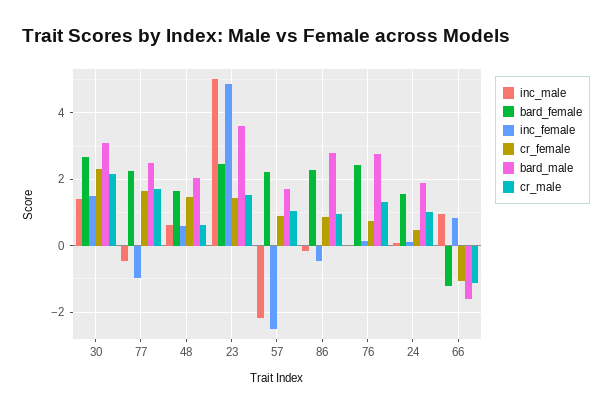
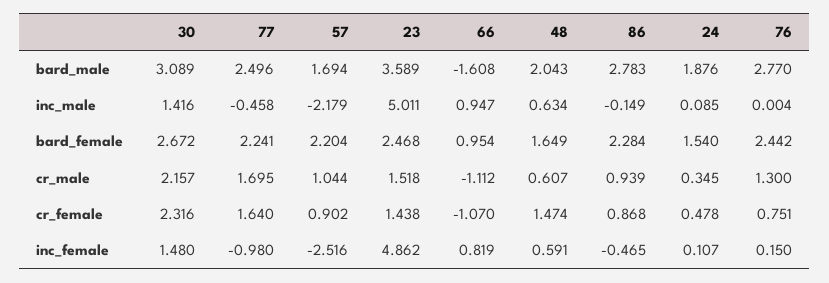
  {
    "inc_male": {
      "30": 1.416,
      "77": -0.458,
      "48": 0.634,
      "23": 5.011,
      "57": -2.179,
      "86": -0.149,
      "76": 0.004,
      "24": 0.085,
      "66": 0.947
    },
    "bard_female": {
      "30": 2.672,
      "77": 2.241,
      "48": 1.649,
      "23": 2.468,
      "57": 2.204,
      "86": 2.284,
      "76": 2.442,
      "24": 1.54,
-     "66": -1.2
+     "66": 0.954
    },
    "inc_female": {
      "30": 1.48,
      "77": -0.98,
      "48": 0.591,
      "23": 4.862,
      "57": -2.516,
      "86": -0.465,
      "76": 0.15,
      "24": 0.107,
      "66": 0.819
    },
    "cr_female": {
      "30": 2.316,
      "77": 1.64,
      "48": 1.474,
      "23": 1.438,
      "57": 0.902,
      "86": 0.868,
      "76": 0.751,
      "24": 0.478,
      "66": -1.07
    },
    "bard_male": {
      "30": 3.089,
      "77": 2.496,
      "48": 2.043,
      "23": 3.589,
      "57": 1.694,
      "86": 2.783,
      "76": 2.77,
      "24": 1.876,
      "66": -1.608
    },
    "cr_male": {
      "30": 2.157,
      "77": 1.695,
      "48": 0.607,
      "23": 1.518,
      "57": 1.044,
      "86": 0.939,
      "76": 1.3,
-     "24": 1,
+     "24": 0.345,
      "66": -1.112
    }
  }

